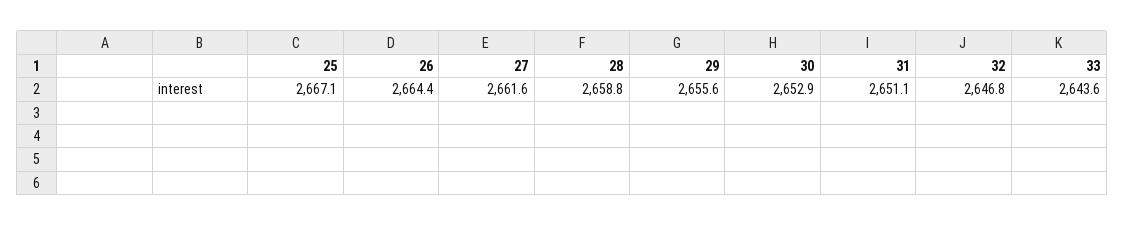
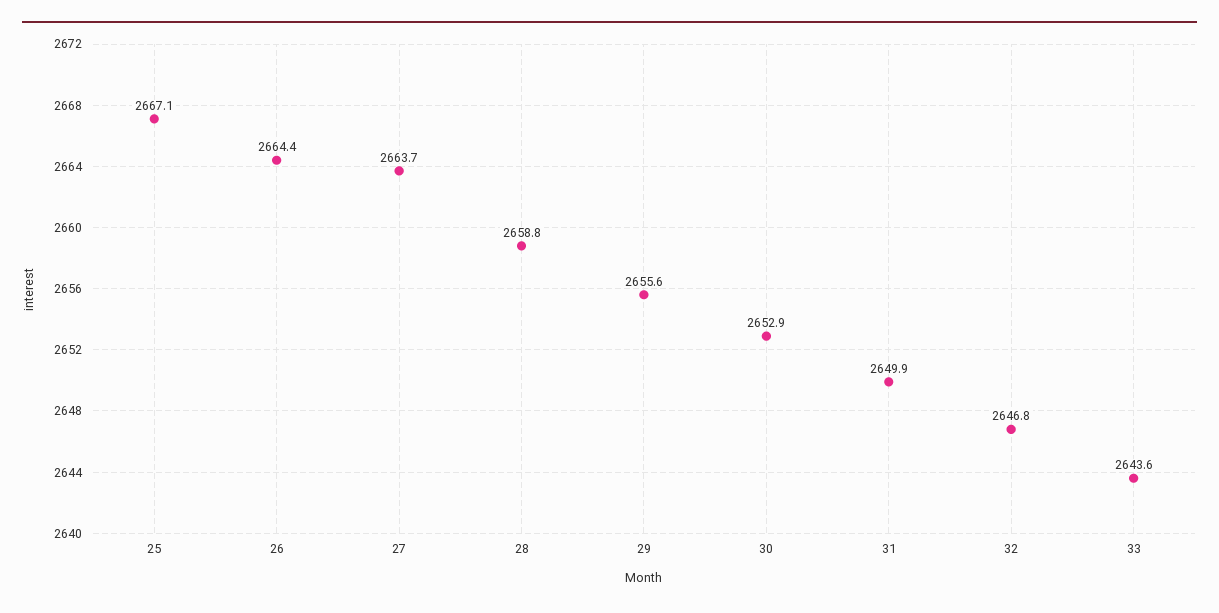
  {
    "25": 2667.1,
    "26": 2664.4,
-   "27": 2661.6,
+   "27": 2663.7,
    "28": 2658.8,
    "29": 2655.6,
    "30": 2652.9,
-   "31": 2651.1,
+   "31": 2649.9,
    "32": 2646.8,
    "33": 2643.6
  }

